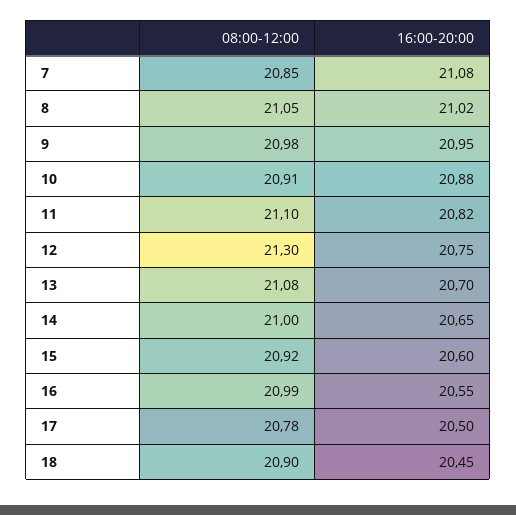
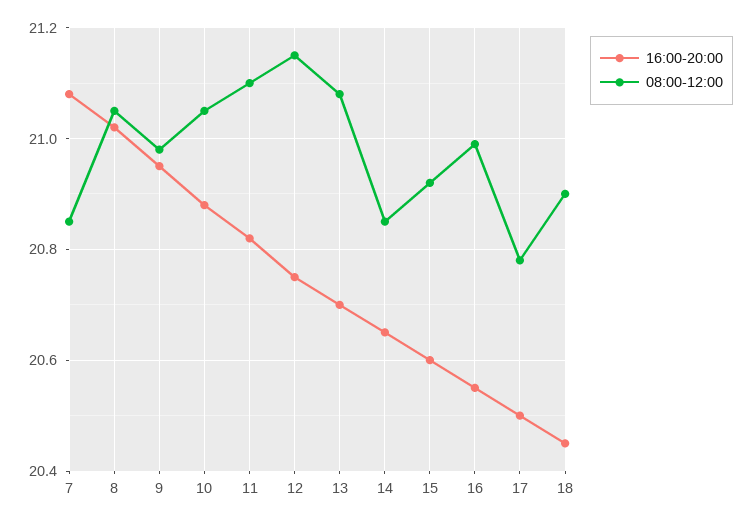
  {
    "08:00-12:00": {
      "7": 20.85,
      "8": 21.05,
      "9": 20.98,
-     "10": 20.91,
+     "10": 21.05,
      "11": 21.1,
-     "12": 21.3,
+     "12": 21.15,
      "13": 21.08,
-     "14": 21,
+     "14": 20.85,
      "15": 20.92,
      "16": 20.99,
      "17": 20.78,
      "18": 20.9
    },
    "16:00-20:00": {
      "7": 21.08,
      "8": 21.02,
      "9": 20.95,
      "10": 20.88,
      "11": 20.82,
      "12": 20.75,
      "13": 20.7,
      "14": 20.65,
      "15": 20.6,
      "16": 20.55,
      "17": 20.5,
      "18": 20.45
    }
  }

